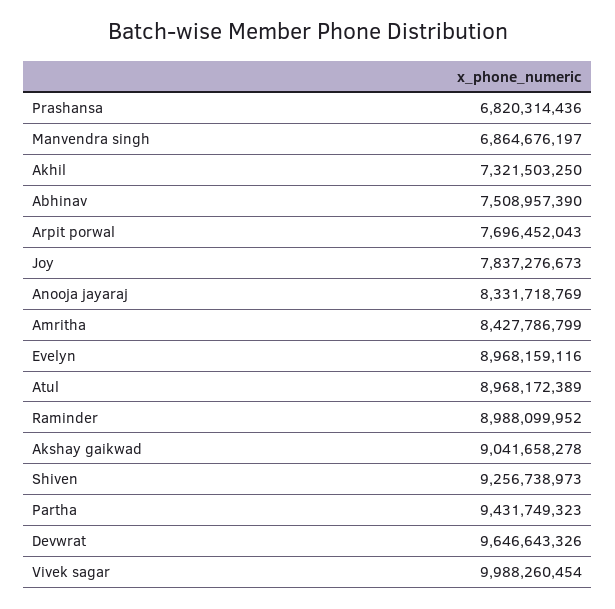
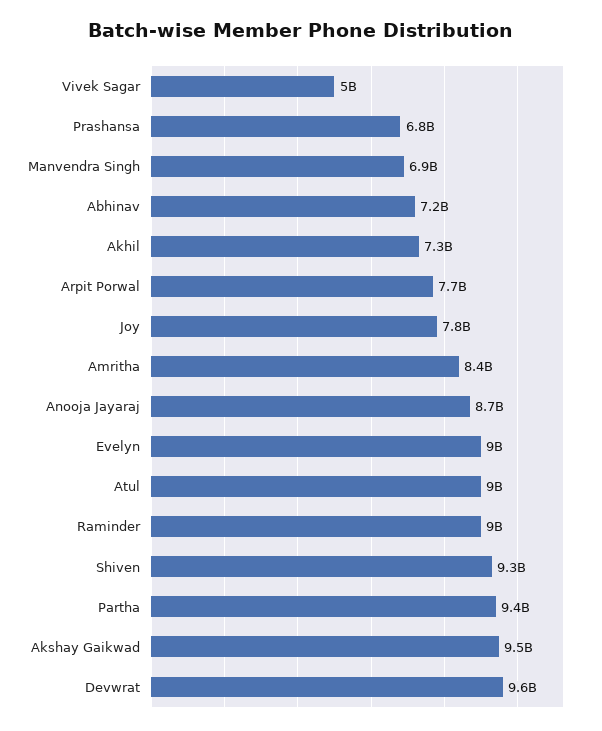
  {
    "Prashansa": 6820314436,
    "Manvendra singh": 6864676197,
    "Akhil": 7321503250,
-   "Abhinav": 7508957390,
+   "Abhinav": 7200000000,
    "Arpit porwal": 7696452043,
    "Joy": 7837276673,
-   "Anooja jayaraj": 8331718769,
+   "Anooja jayaraj": 8700000000,
    "Amritha": 8427786799,
    "Evelyn": 8968159116,
    "Atul": 8968172389,
    "Raminder": 8988099952,
-   "Akshay gaikwad": 9041658278,
+   "Akshay gaikwad": 9500000000,
    "Shiven": 9256738973,
    "Partha": 9431749323,
    "Devwrat": 9646643326,
-   "Vivek sagar": 9988260454
+   "Vivek sagar": 5000000000
  }

